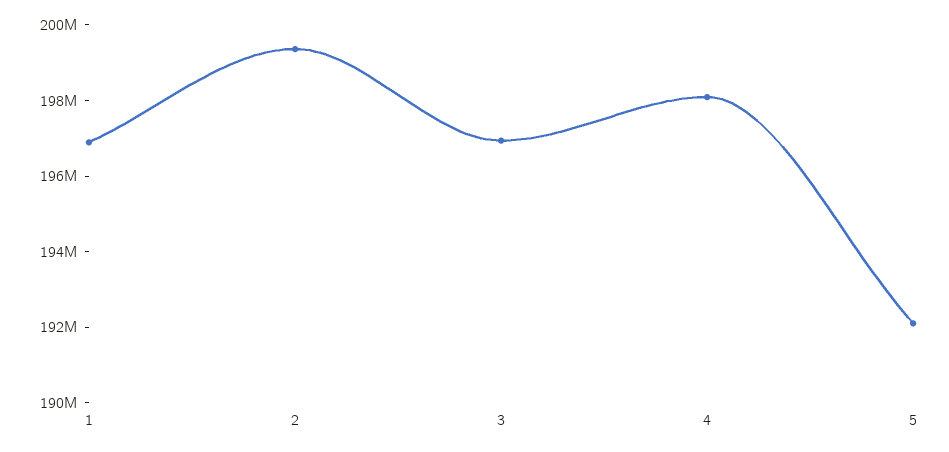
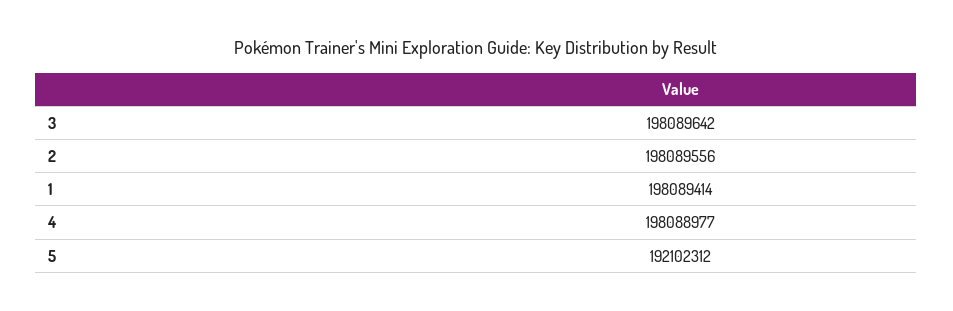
  {
-   "1": 197000000,
+   "1": 198089414,
-   "2": 199500000,
+   "2": 198089556,
-   "3": 197000000,
+   "3": 198089642,
    "4": 198088977,
    "5": 192102312
  }

